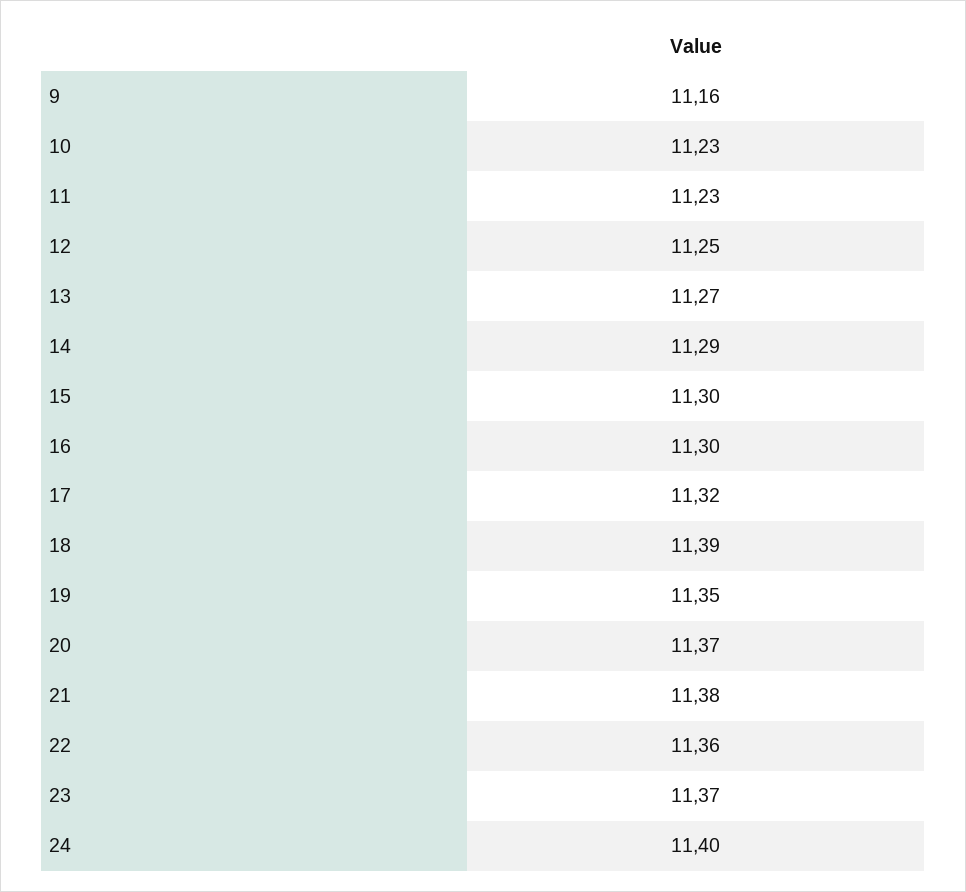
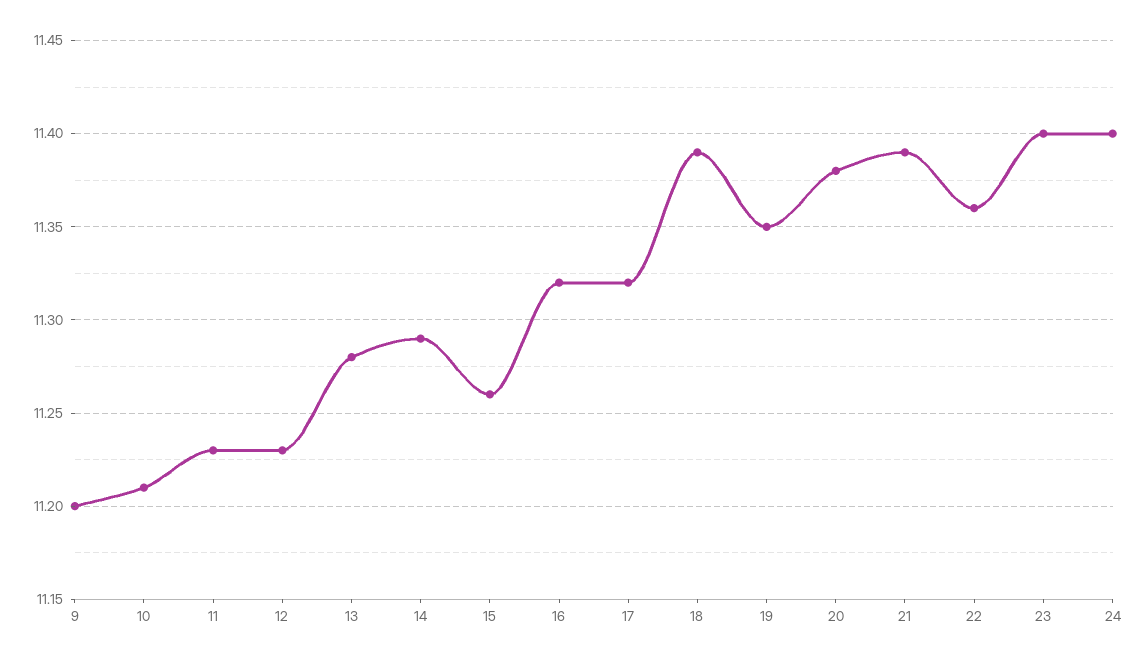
  {
-   "9": 11.16,
+   "9": 11.2,
-   "10": 11.23,
+   "10": 11.21,
    "11": 11.23,
-   "12": 11.25,
+   "12": 11.23,
-   "13": 11.27,
+   "13": 11.28,
    "14": 11.29,
-   "15": 11.3,
+   "15": 11.26,
-   "16": 11.3,
+   "16": 11.32,
    "17": 11.32,
    "18": 11.39,
    "19": 11.35,
-   "20": 11.37,
+   "20": 11.38,
-   "21": 11.38,
+   "21": 11.39,
    "22": 11.36,
-   "23": 11.37,
+   "23": 11.4,
    "24": 11.4
  }

